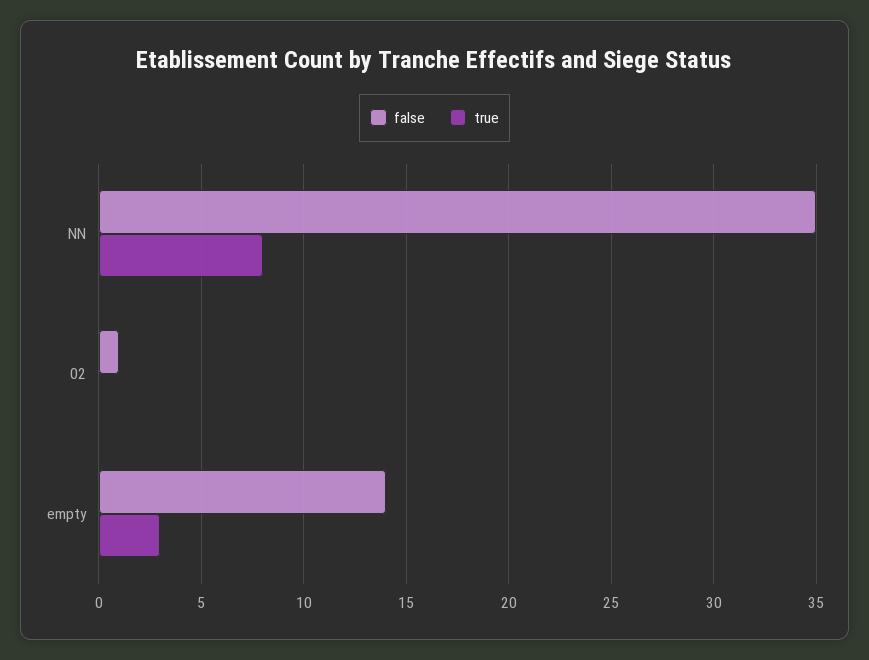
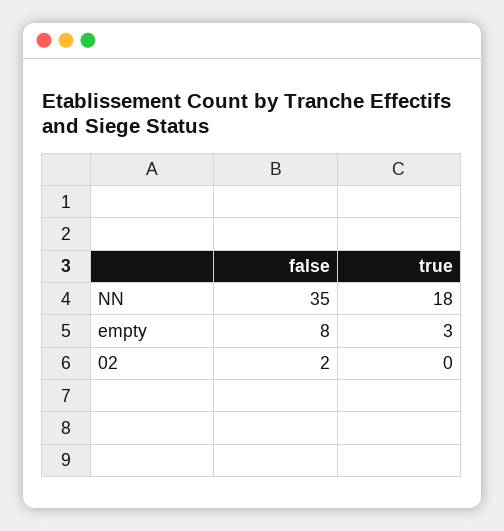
  {
    "false": {
      "NN": 35,
-     "02": 1,
+     "02": 2,
-     "empty": 14
+     "empty": 8
    },
    "true": {
-     "NN": 8,
+     "NN": 18,
      "02": 0,
      "empty": 3
    }
  }

